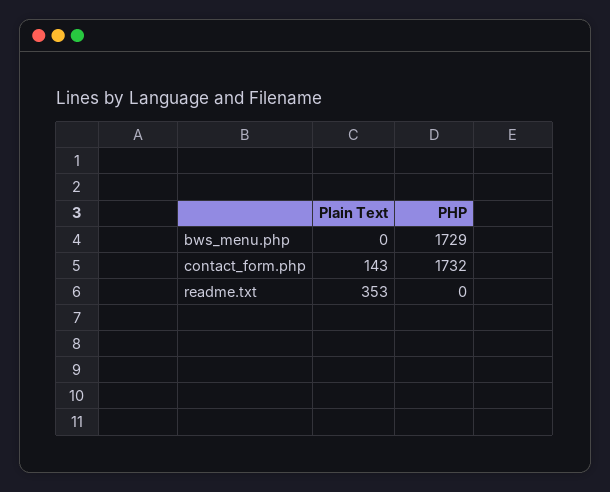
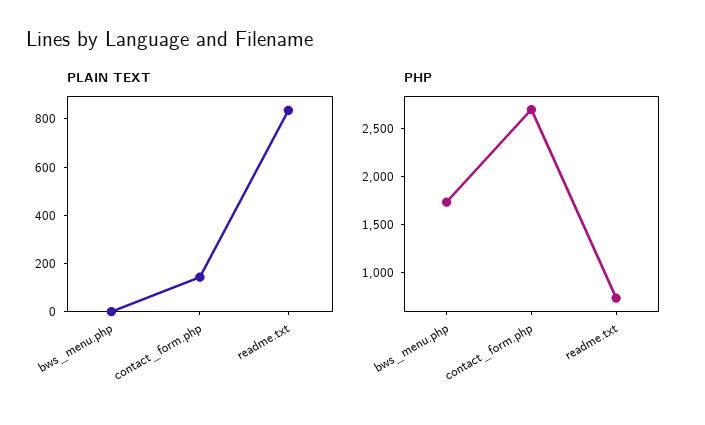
  {
    "Plain Text": {
      "bws_menu.php": 0,
      "contact_form.php": 143,
-     "readme.txt": 353
+     "readme.txt": 850
    },
    "PHP": {
      "bws_menu.php": 1729,
-     "contact_form.php": 1732,
+     "contact_form.php": 2700,
-     "readme.txt": 0
+     "readme.txt": 700
    }
  }

